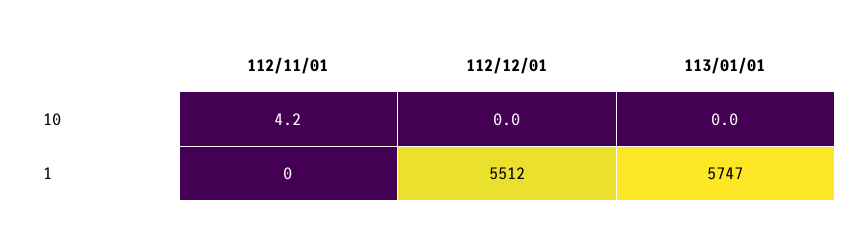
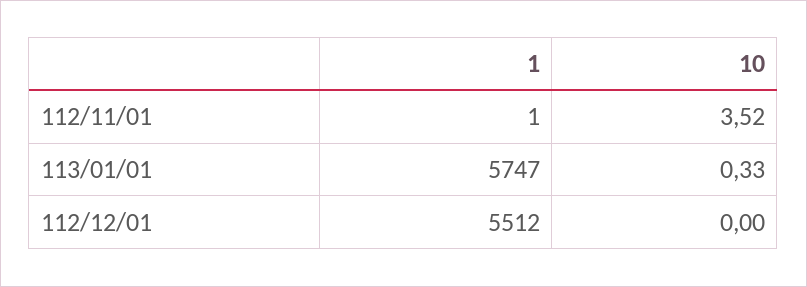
  {
    "112/11/01": {
-     "10": 4.2,
+     "10": 3.52,
-     "1": 0
+     "1": 1
    },
    "112/12/01": {
      "10": 0,
      "1": 5512
    },
    "113/01/01": {
-     "10": 0,
+     "10": 0.33,
      "1": 5747
    }
  }

